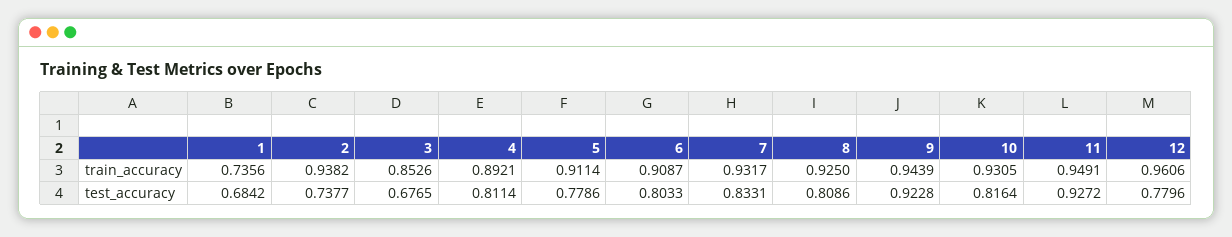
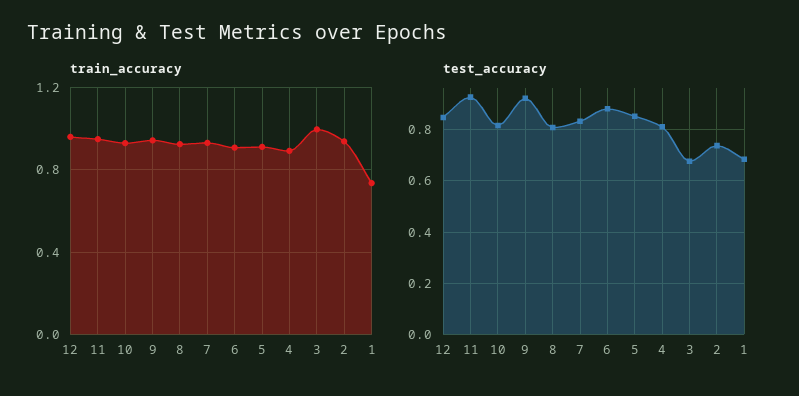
  {
    "train_accuracy": {
      "1": 0.7356,
      "2": 0.9382,
-     "3": 0.8526,
+     "3": 1,
      "4": 0.8921,
      "5": 0.9114,
      "6": 0.9087,
      "7": 0.9317,
      "8": 0.925,
      "9": 0.9439,
      "10": 0.9305,
      "11": 0.9491,
      "12": 0.9606
    },
    "test_accuracy": {
      "1": 0.6842,
      "2": 0.7377,
      "3": 0.6765,
      "4": 0.8114,
-     "5": 0.7786,
+     "5": 0.85,
-     "6": 0.8033,
+     "6": 0.875,
      "7": 0.8331,
      "8": 0.8086,
      "9": 0.9228,
      "10": 0.8164,
      "11": 0.9272,
-     "12": 0.7796
+     "12": 0.85
    }
  }

